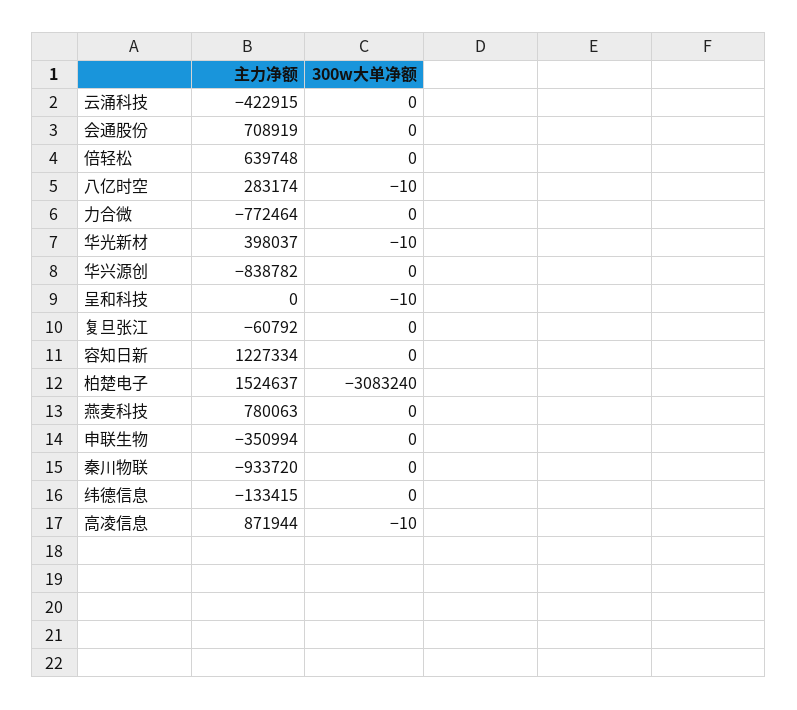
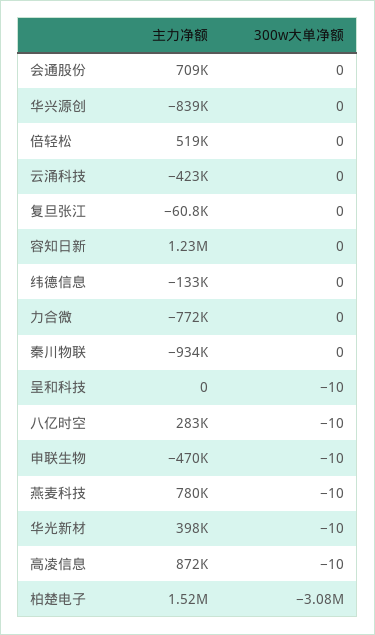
  {
    "主力净额": {
      "云涌科技": -422915,
      "会通股份": 708919,
-     "倍轻松": 639748,
+     "倍轻松": 519000,
      "八亿时空": 283174,
      "力合微": -772464,
      "华光新材": 398037,
      "华兴源创": -838782,
      "呈和科技": 0,
      "复旦张江": -60792,
      "容知日新": 1227334,
      "柏楚电子": 1524637,
      "燕麦科技": 780063,
-     "申联生物": -350994,
+     "申联生物": -470000,
      "秦川物联": -933720,
      "纬德信息": -133415,
      "高凌信息": 871944
    },
    "300w大单净额": {
      "云涌科技": 0,
      "会通股份": 0,
      "倍轻松": 0,
      "八亿时空": -10,
      "力合微": 0,
      "华光新材": -10,
      "华兴源创": 0,
      "呈和科技": -10,
      "复旦张江": 0,
      "容知日新": 0,
      "柏楚电子": -3083240,
-     "燕麦科技": 0,
+     "燕麦科技": -10,
-     "申联生物": 0,
+     "申联生物": -10,
      "秦川物联": 0,
      "纬德信息": 0,
      "高凌信息": -10
    }
  }

